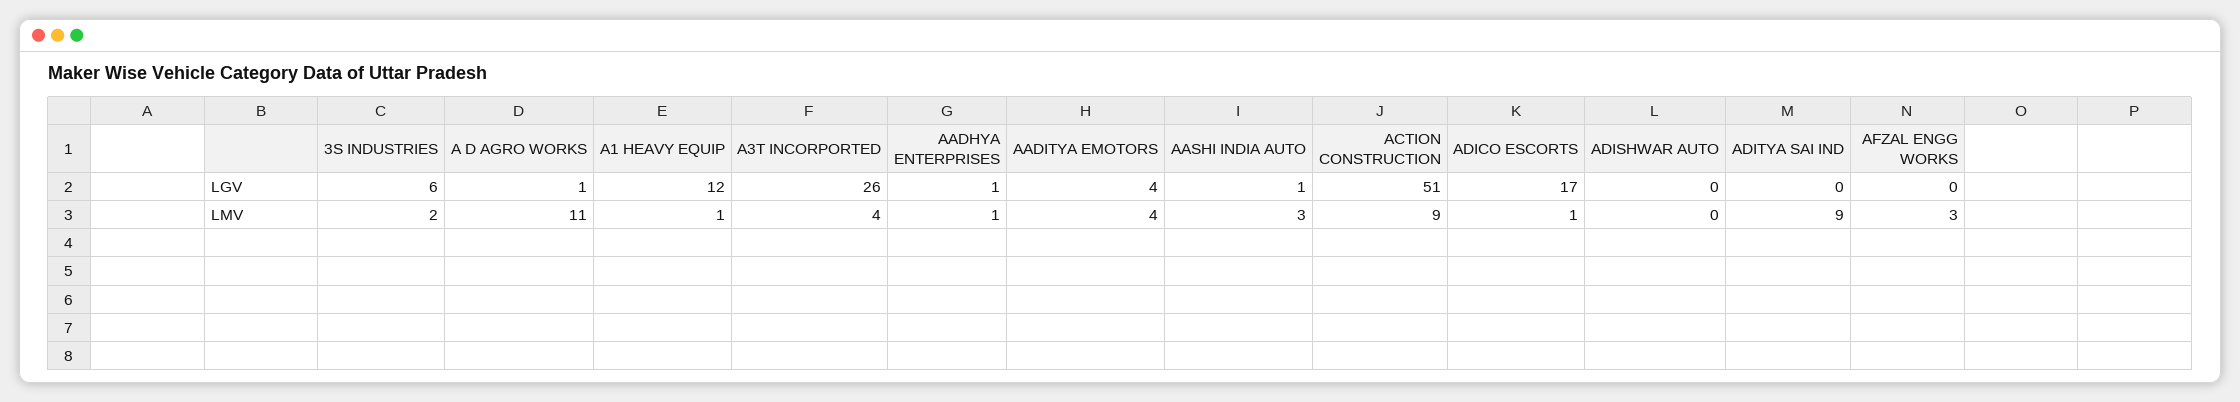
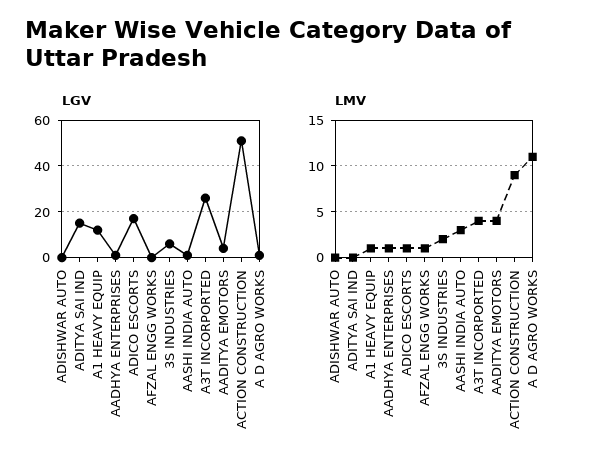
  {
    "LGV": {
      "3S INDUSTRIES": 6,
      "A D AGRO WORKS": 1,
      "A1 HEAVY EQUIP": 12,
      "A3T INCORPORTED": 26,
      "AADHYA ENTERPRISES": 1,
      "AADITYA EMOTORS": 4,
      "AASHI INDIA AUTO": 1,
      "ACTION CONSTRUCTION": 51,
      "ADICO ESCORTS": 17,
      "ADISHWAR AUTO": 0,
-     "ADITYA SAI IND": 0,
+     "ADITYA SAI IND": 15,
      "AFZAL ENGG WORKS": 0
    },
    "LMV": {
      "3S INDUSTRIES": 2,
      "A D AGRO WORKS": 11,
      "A1 HEAVY EQUIP": 1,
      "A3T INCORPORTED": 4,
      "AADHYA ENTERPRISES": 1,
      "AADITYA EMOTORS": 4,
      "AASHI INDIA AUTO": 3,
      "ACTION CONSTRUCTION": 9,
      "ADICO ESCORTS": 1,
      "ADISHWAR AUTO": 0,
-     "ADITYA SAI IND": 9,
+     "ADITYA SAI IND": 0,
-     "AFZAL ENGG WORKS": 3
+     "AFZAL ENGG WORKS": 1
    }
  }

